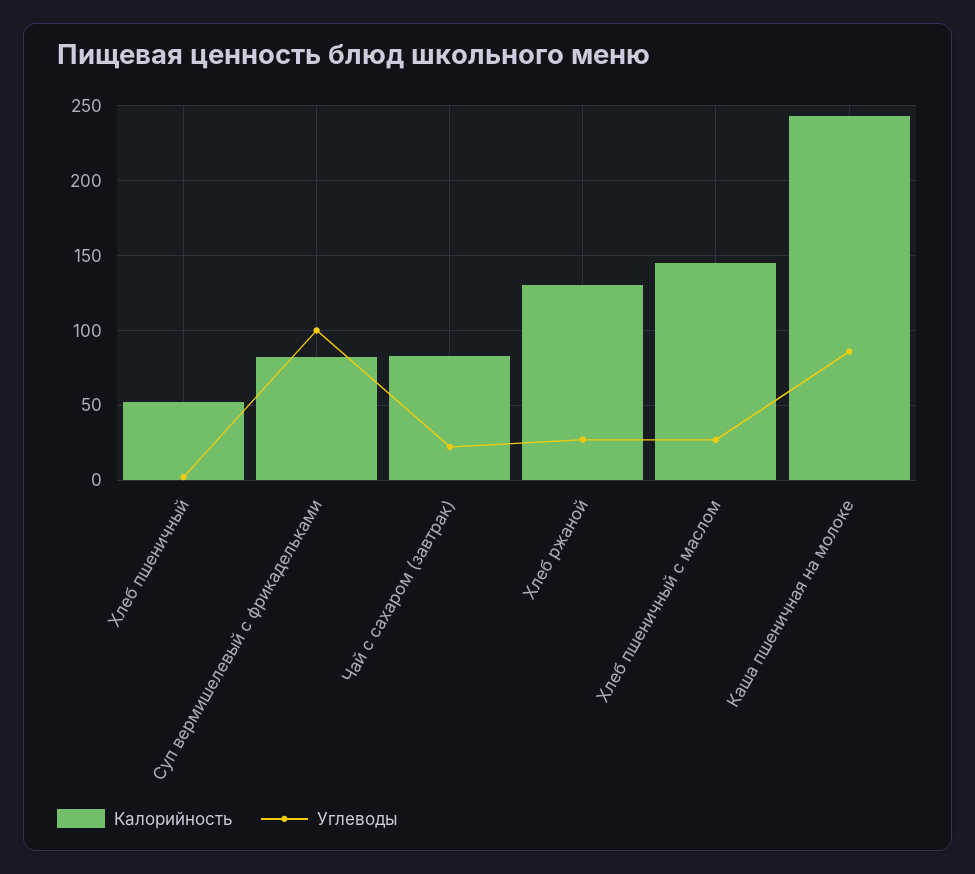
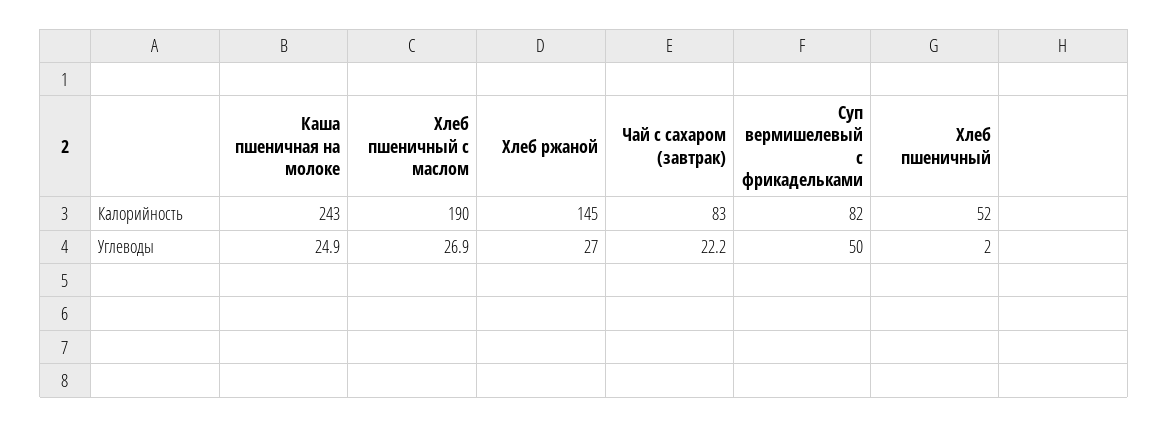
  {
    "Калорийность": {
      "Хлеб пшеничный": 52,
      "Суп вермишелевый с фрикадельками": 82,
      "Чай с сахаром (завтрак)": 83,
-     "Хлеб ржаной": 130,
+     "Хлеб ржаной": 145,
-     "Хлеб пшеничный с маслом": 145,
+     "Хлеб пшеничный с маслом": 190,
      "Каша пшеничная на молоке": 243
    },
    "Углеводы": {
      "Хлеб пшеничный": 2,
-     "Суп вермишелевый с фрикадельками": 100,
+     "Суп вермишелевый с фрикадельками": 50,
      "Чай с сахаром (завтрак)": 22.2,
      "Хлеб ржаной": 27,
      "Хлеб пшеничный с маслом": 26.9,
-     "Каша пшеничная на молоке": 85
+     "Каша пшеничная на молоке": 24.9
    }
  }

